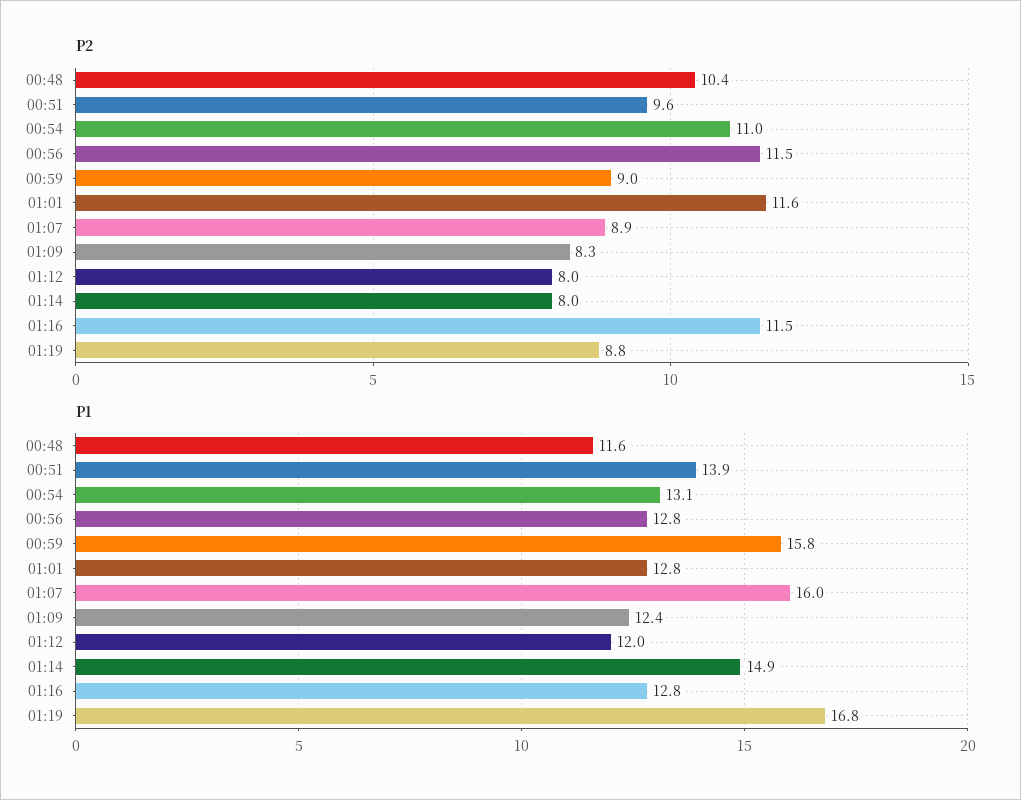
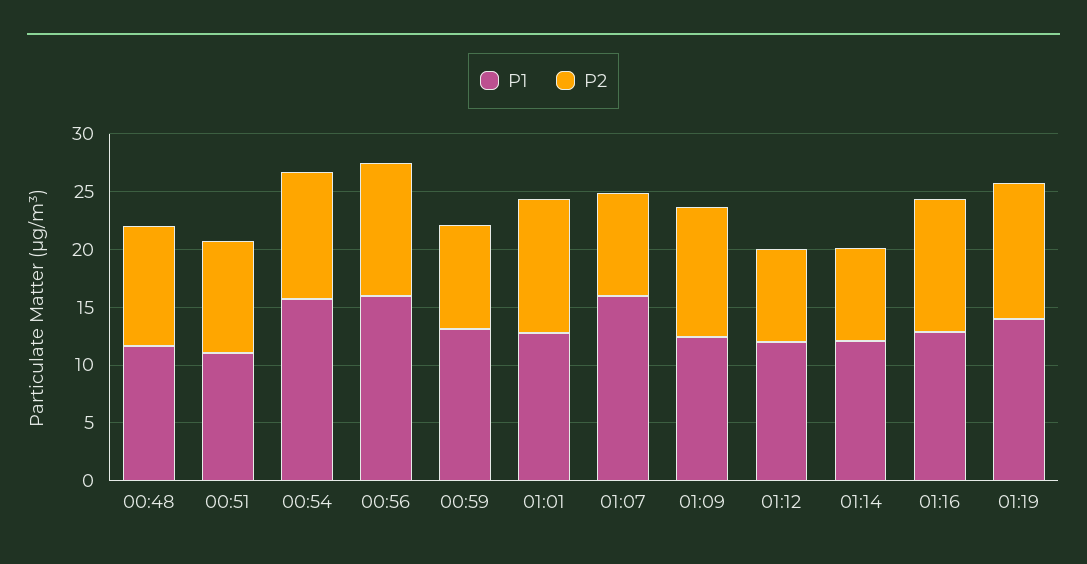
  {
    "P2": {
      "00:48": 10.4,
      "00:51": 9.6,
      "00:54": 11,
      "00:56": 11.5,
      "00:59": 9,
      "01:01": 11.6,
      "01:07": 8.9,
-     "01:09": 8.3,
+     "01:09": 11,
      "01:12": 8,
      "01:14": 8,
      "01:16": 11.5,
-     "01:19": 8.8
+     "01:19": 12
    },
    "P1": {
      "00:48": 11.6,
-     "00:51": 13.9,
+     "00:51": 11,
-     "00:54": 13.1,
+     "00:54": 16,
-     "00:56": 12.8,
+     "00:56": 16,
-     "00:59": 15.8,
+     "00:59": 13,
      "01:01": 12.8,
      "01:07": 16,
      "01:09": 12.4,
      "01:12": 12,
-     "01:14": 14.9,
+     "01:14": 12,
      "01:16": 12.8,
-     "01:19": 16.8
+     "01:19": 14
    }
  }

